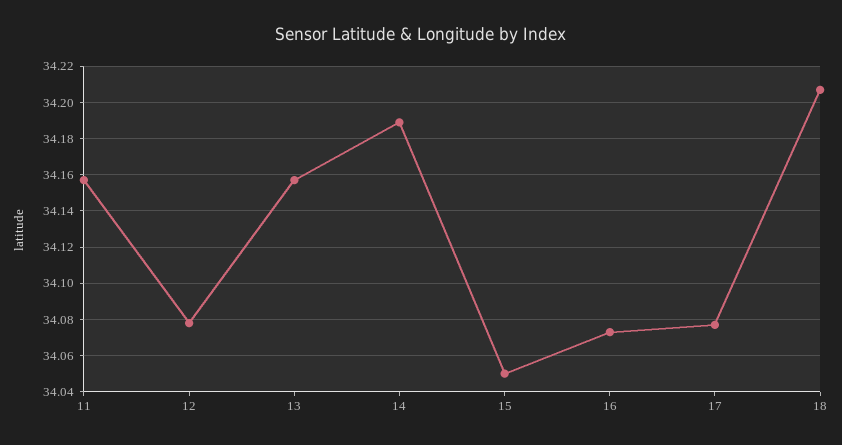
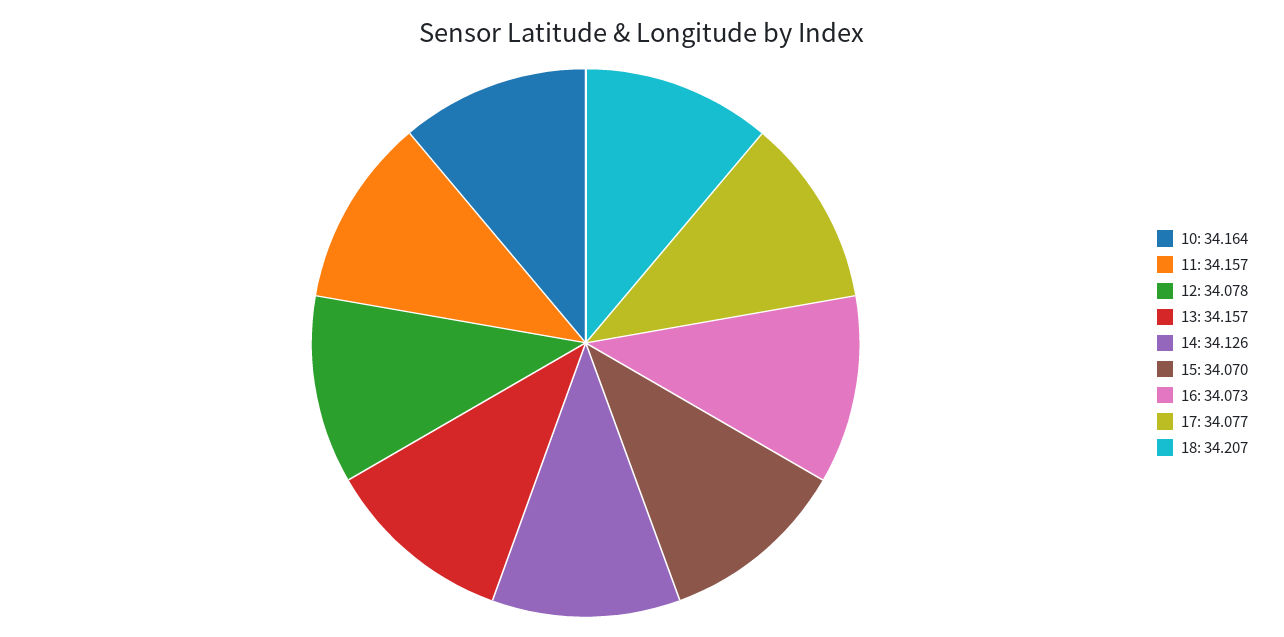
  {
    "11": 34.157,
    "12": 34.078,
    "13": 34.157,
-   "14": 34.19,
+   "14": 34.126,
-   "15": 34.05,
+   "15": 34.07,
    "16": 34.073,
    "17": 34.077,
-   "18": 34.207
+   "18": 34.207,
+   "10": 34.164
  }

